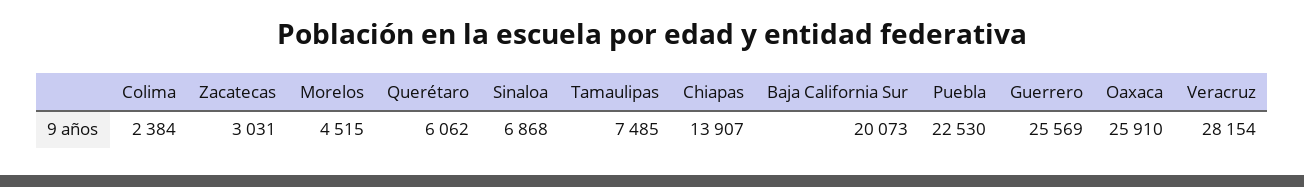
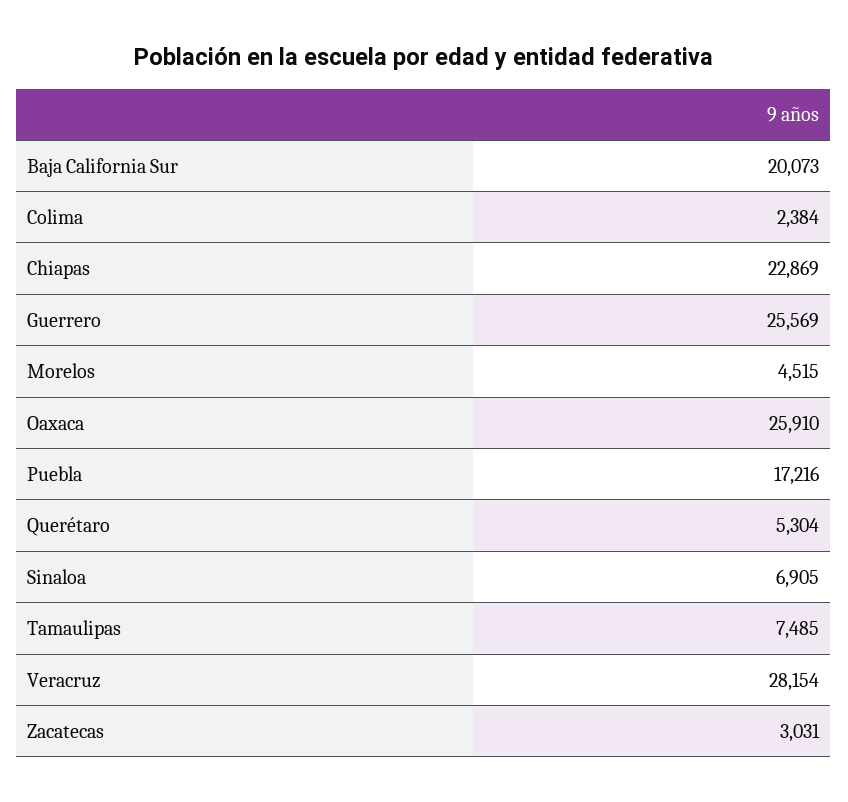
  {
    "Colima": 2384,
    "Zacatecas": 3031,
    "Morelos": 4515,
-   "Querétaro": 6062,
+   "Querétaro": 5304,
-   "Sinaloa": 6868,
+   "Sinaloa": 6905,
    "Tamaulipas": 7485,
-   "Chiapas": 13907,
+   "Chiapas": 22869,
    "Baja California Sur": 20073,
-   "Puebla": 22530,
+   "Puebla": 17216,
    "Guerrero": 25569,
    "Oaxaca": 25910,
    "Veracruz": 28154
  }

